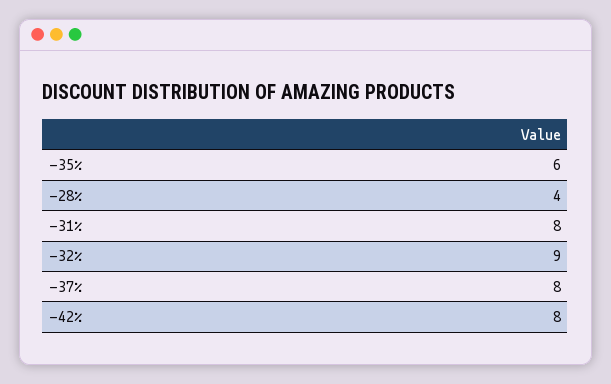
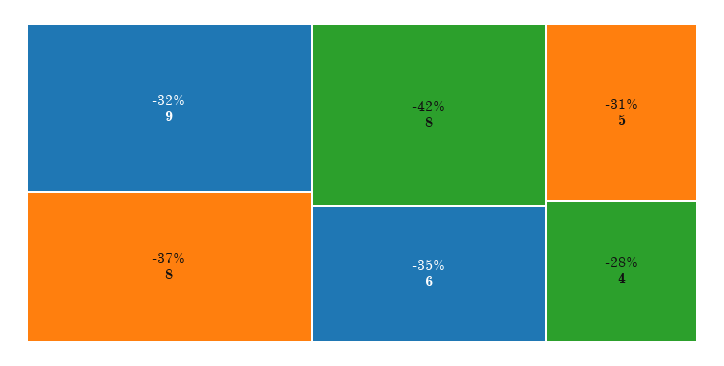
  {
    "-35%": 6,
    "-28%": 4,
-   "-31%": 8,
+   "-31%": 5,
    "-32%": 9,
    "-37%": 8,
    "-42%": 8
  }

